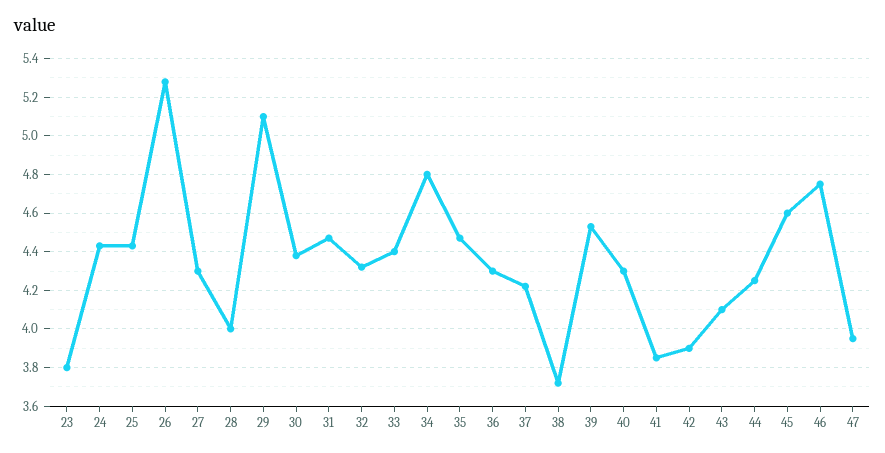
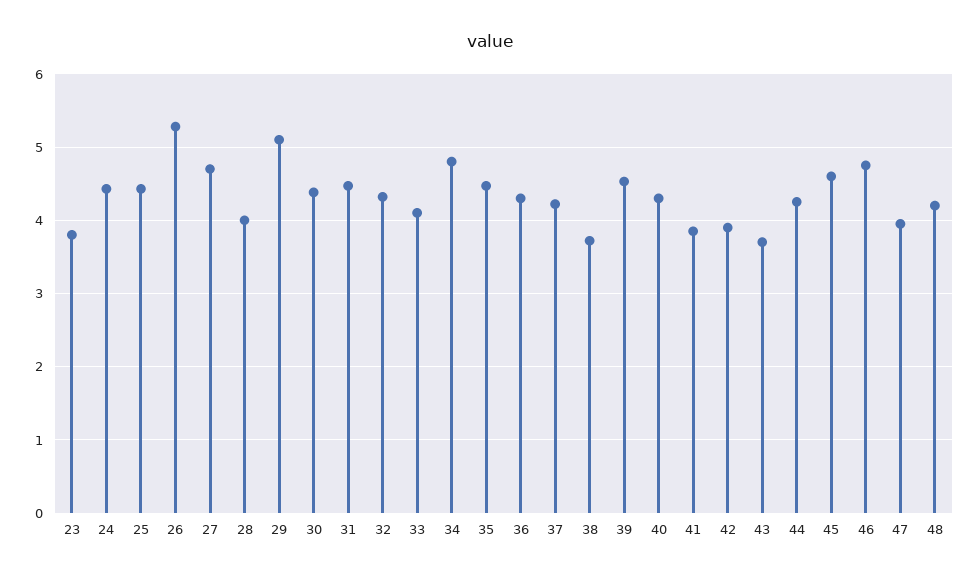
  {
    "23": 3.8,
    "24": 4.45,
    "25": 4.45,
    "26": 5.3,
-   "27": 4.3,
+   "27": 4.7,
    "28": 4,
    "29": 5.1,
    "30": 4.4,
    "31": 4.45,
    "32": 4.3,
-   "33": 4.4,
+   "33": 4.1,
    "34": 4.8,
    "35": 4.45,
    "36": 4.3,
    "37": 4.2,
    "38": 3.7,
    "39": 4.55,
    "40": 4.3,
    "41": 3.85,
    "42": 3.9,
-   "43": 4.1,
+   "43": 3.7,
    "44": 4.25,
    "45": 4.6,
    "46": 4.75,
-   "47": 3.95
+   "47": 3.95,
+   "48": 4.2
  }

